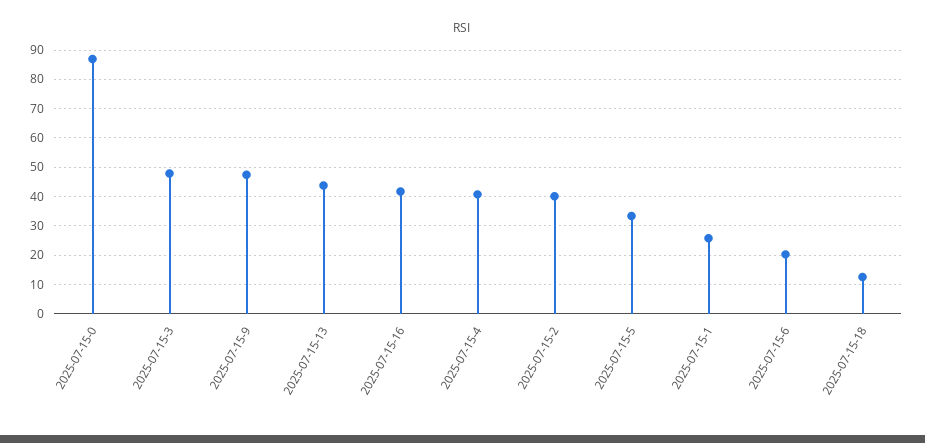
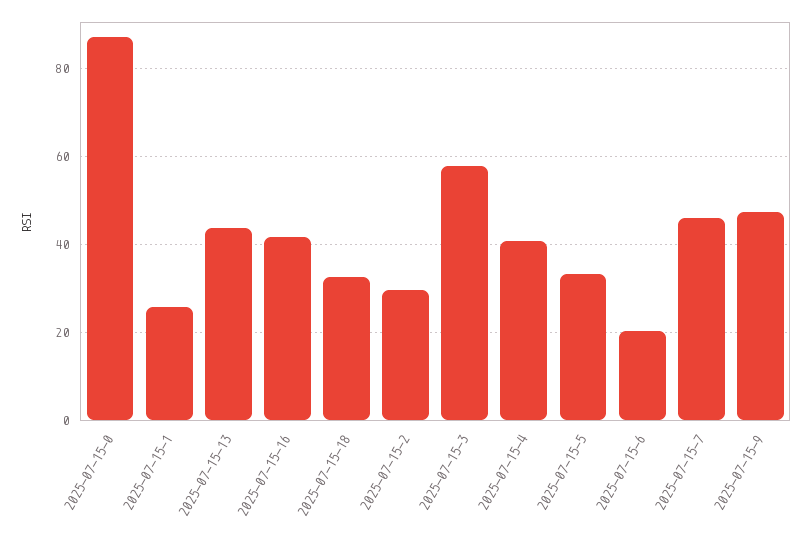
  {
    "2025-07-15-0": 86,
-   "2025-07-15-3": 47.5,
+   "2025-07-15-3": 58,
    "2025-07-15-9": 48,
    "2025-07-15-13": 44,
    "2025-07-15-16": 42,
    "2025-07-15-4": 40,
-   "2025-07-15-2": 40,
+   "2025-07-15-2": 30,
    "2025-07-15-5": 34,
    "2025-07-15-1": 26,
    "2025-07-15-6": 20,
-   "2025-07-15-18": 12.5
+   "2025-07-15-18": 32,
+   "2025-07-15-7": 46
  }

